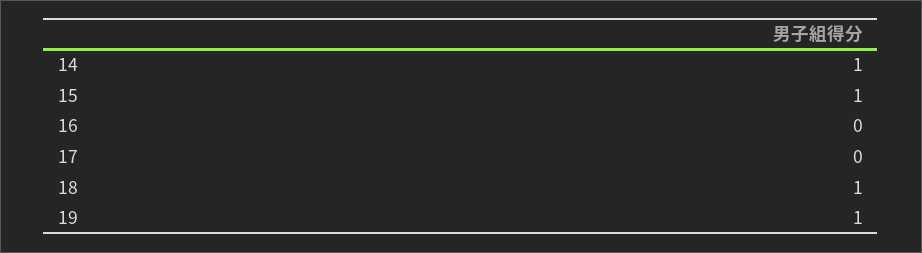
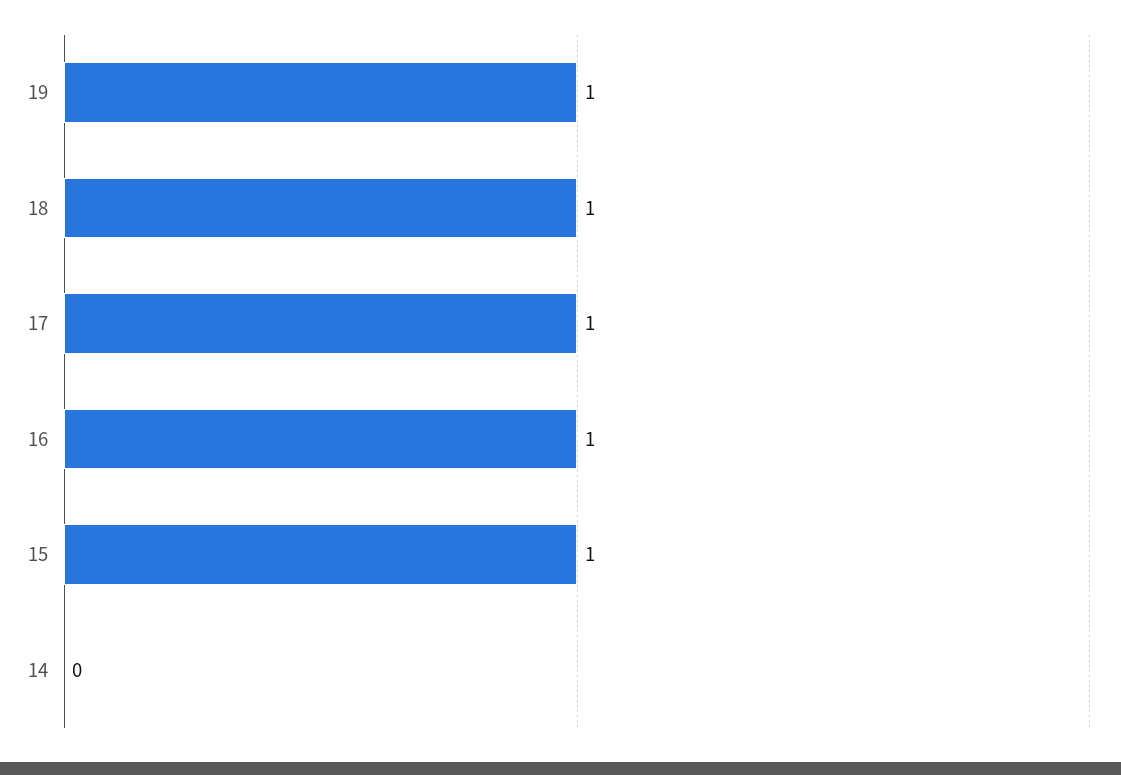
  {
-   "14": 1,
+   "14": 0,
    "15": 1,
-   "16": 0,
+   "16": 1,
-   "17": 0,
+   "17": 1,
    "18": 1,
    "19": 1
  }

